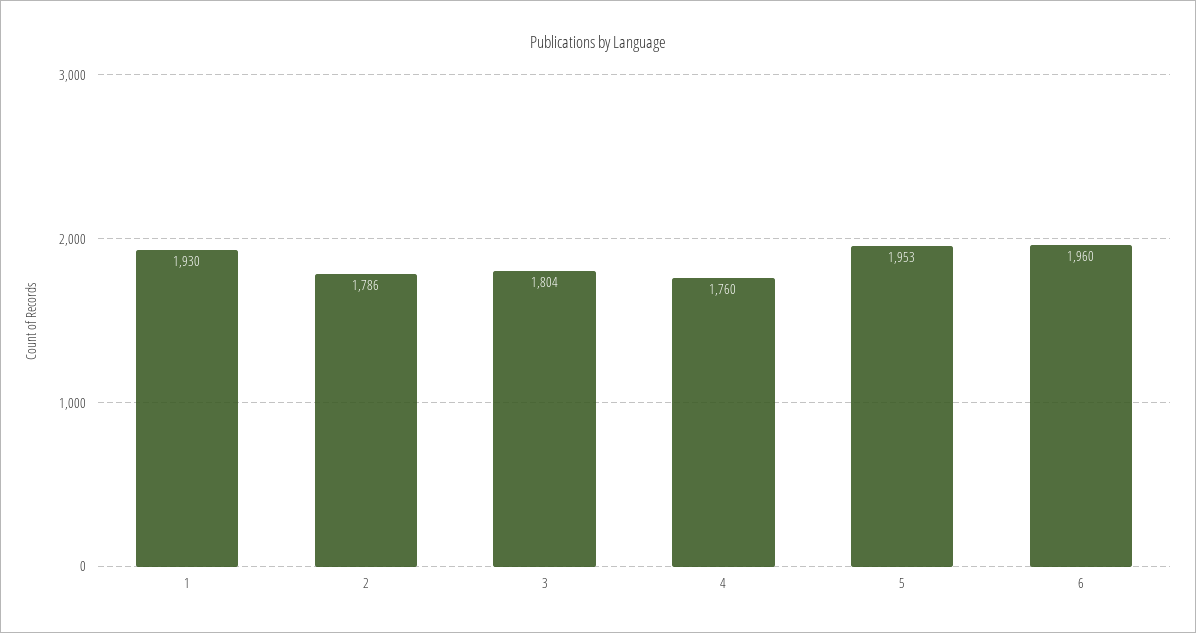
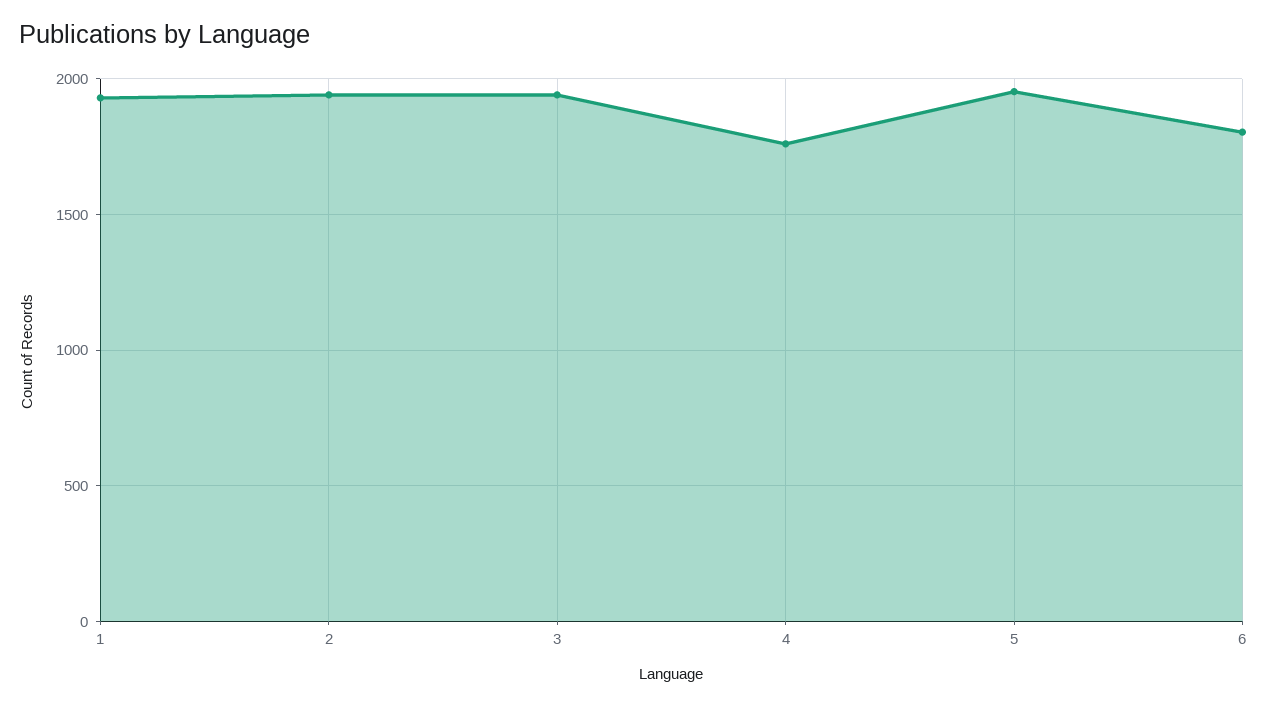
  {
    "1": 1930,
-   "2": 1786,
+   "2": 1950,
-   "3": 1804,
+   "3": 1950,
    "4": 1760,
    "5": 1953,
-   "6": 1960
+   "6": 1800
  }

